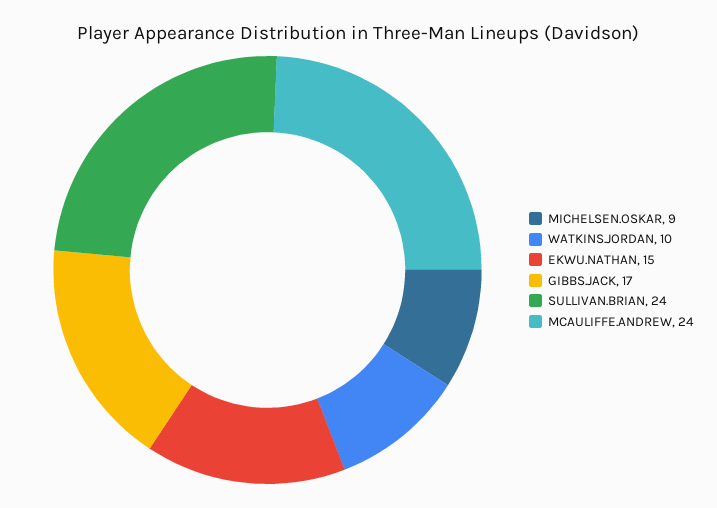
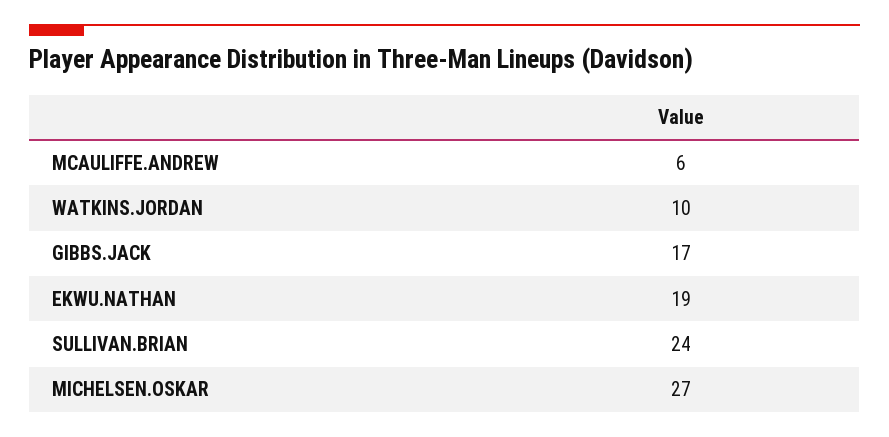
  {
-   "MICHELSEN.OSKAR": 9,
+   "MICHELSEN.OSKAR": 27,
    "WATKINS.JORDAN": 10,
-   "EKWU.NATHAN": 15,
+   "EKWU.NATHAN": 19,
    "GIBBS.JACK": 17,
    "SULLIVAN.BRIAN": 24,
-   "MCAULIFFE.ANDREW": 24
+   "MCAULIFFE.ANDREW": 6
  }

